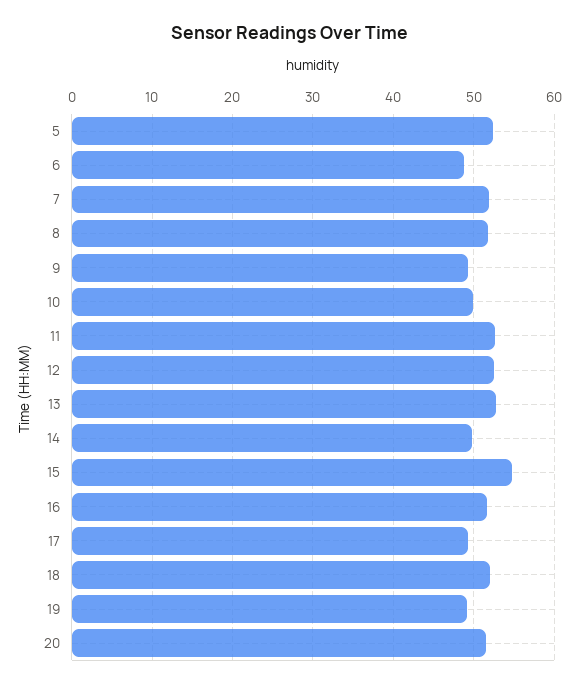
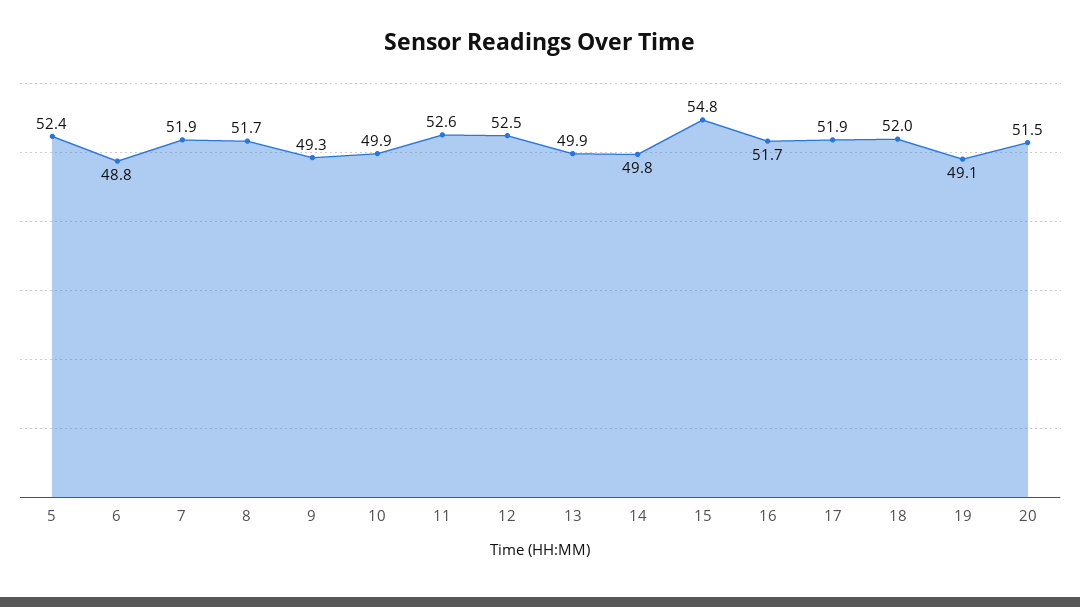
  {
    "5": 52.4,
    "6": 48.8,
    "7": 51.9,
    "8": 51.7,
    "9": 49.3,
    "10": 49.9,
    "11": 52.6,
    "12": 52.5,
-   "13": 53,
+   "13": 49.9,
    "14": 49.8,
    "15": 54.8,
    "16": 51.7,
-   "17": 49,
+   "17": 51.9,
    "18": 52,
    "19": 49.1,
    "20": 51.5
  }

